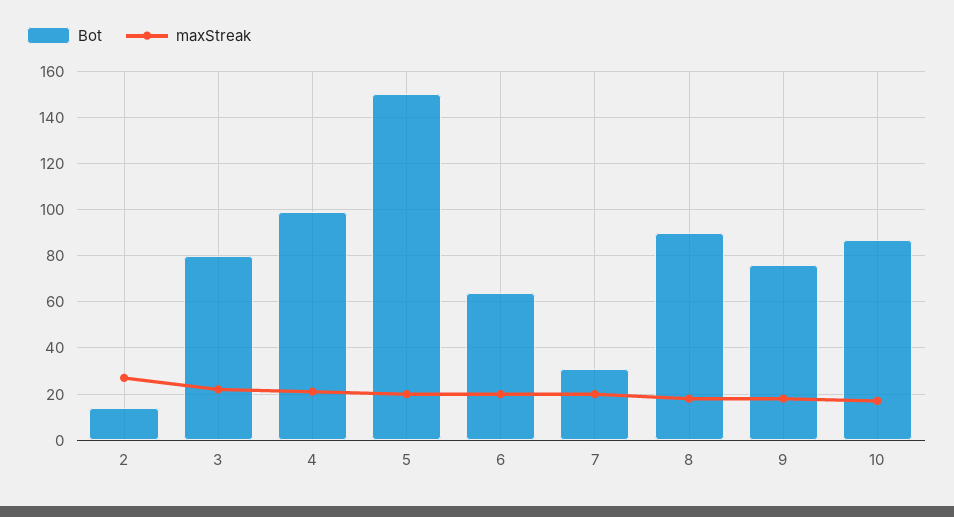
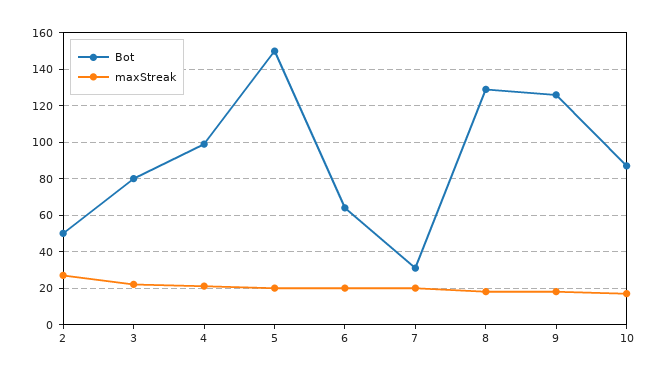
  {
    "Bot": {
-     "2": 15,
+     "2": 50,
      "3": 80,
      "4": 100,
      "5": 150,
      "6": 65,
      "7": 30,
-     "8": 90,
+     "8": 130,
-     "9": 75,
+     "9": 125,
      "10": 85
    },
    "maxStreak": {
      "2": 25,
      "3": 20,
      "4": 20,
      "5": 20,
      "6": 20,
      "7": 20,
      "8": 20,
      "9": 20,
      "10": 15
    }
  }

